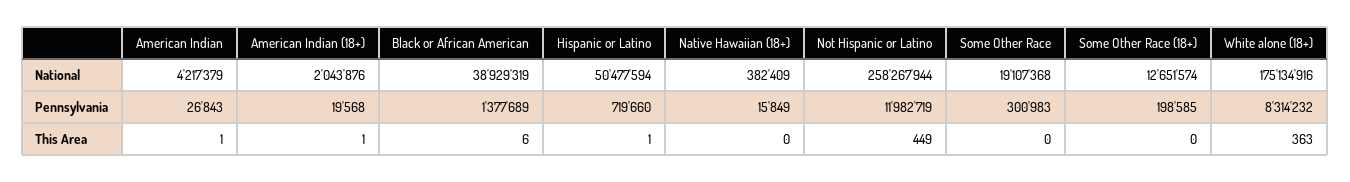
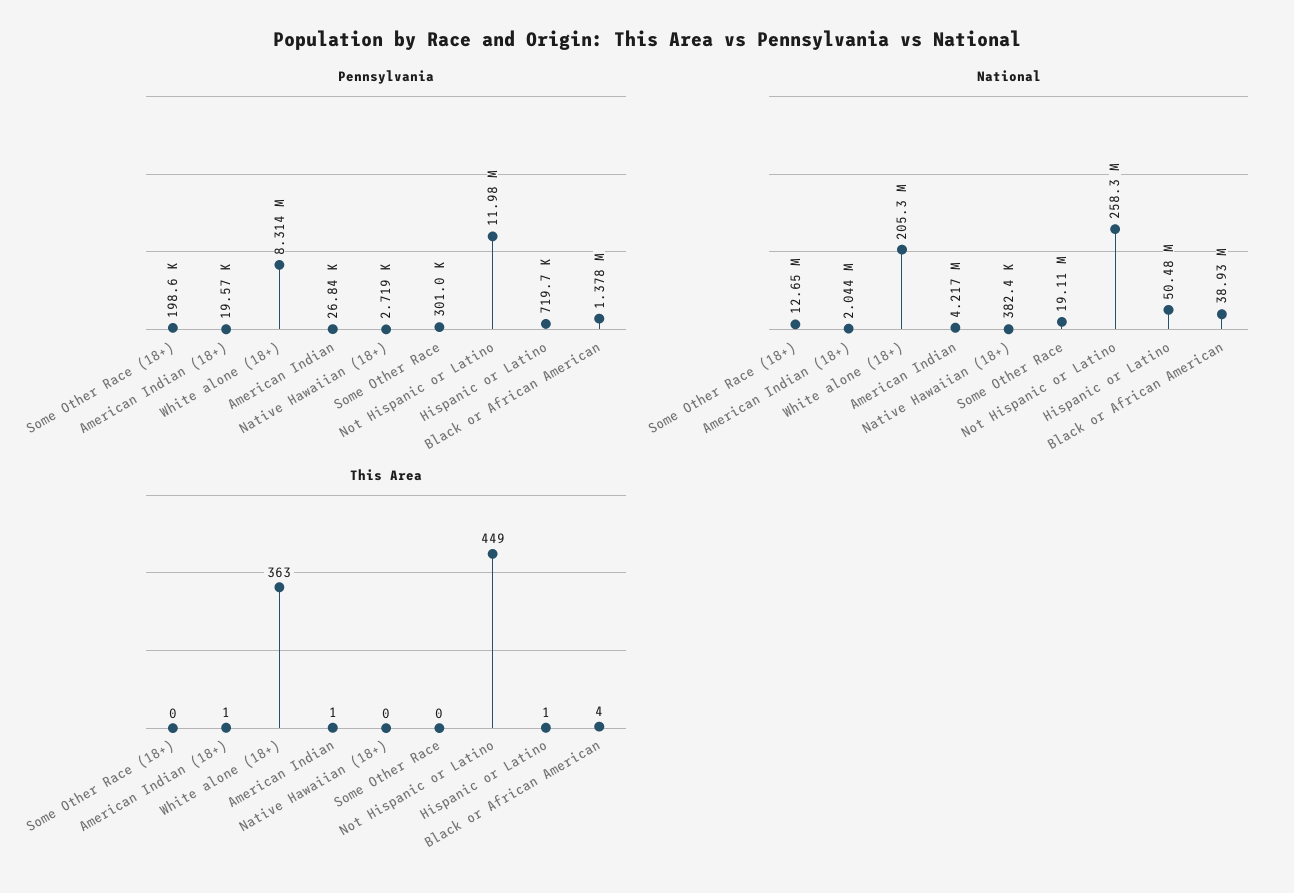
  {
    "National": {
      "American Indian": 4217379,
      "American Indian (18+)": 2043876,
      "Black or African American": 38929319,
      "Hispanic or Latino": 50477594,
      "Native Hawaiian (18+)": 382409,
      "Not Hispanic or Latino": 258267944,
      "Some Other Race": 19107368,
      "Some Other Race (18+)": 12651574,
-     "White alone (18+)": 175134916
+     "White alone (18+)": 205300000
    },
    "Pennsylvania": {
      "American Indian": 26843,
      "American Indian (18+)": 19568,
      "Black or African American": 1377689,
      "Hispanic or Latino": 719660,
-     "Native Hawaiian (18+)": 15849,
+     "Native Hawaiian (18+)": 2719,
      "Not Hispanic or Latino": 11982719,
      "Some Other Race": 300983,
      "Some Other Race (18+)": 198585,
      "White alone (18+)": 8314232
    },
    "This Area": {
      "American Indian": 1,
      "American Indian (18+)": 1,
-     "Black or African American": 6,
+     "Black or African American": 4,
      "Hispanic or Latino": 1,
      "Native Hawaiian (18+)": 0,
      "Not Hispanic or Latino": 449,
      "Some Other Race": 0,
      "Some Other Race (18+)": 0,
      "White alone (18+)": 363
    }
  }

